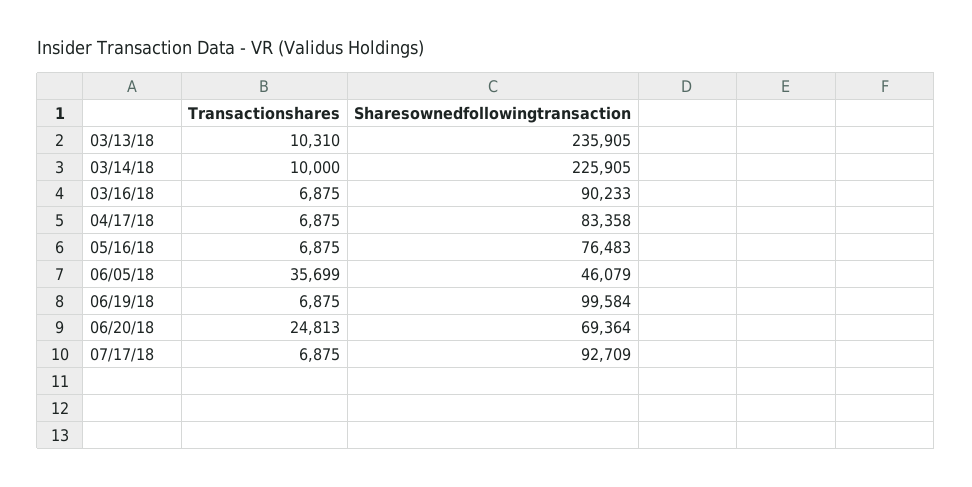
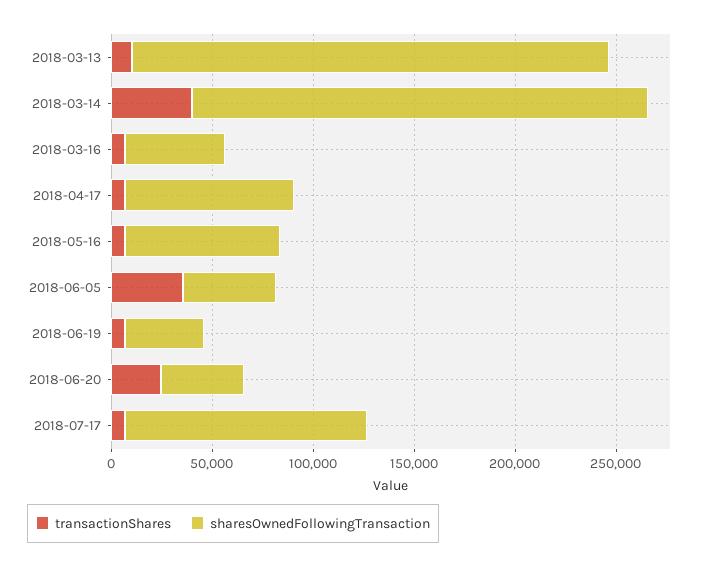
  {
    "Transactionshares": {
      "03/13/18": 10310,
-     "03/14/18": 10000,
+     "03/14/18": 40000,
      "03/16/18": 6875,
      "04/17/18": 6875,
      "05/16/18": 6875,
      "06/05/18": 35699,
      "06/19/18": 6875,
      "06/20/18": 24813,
      "07/17/18": 6875
    },
    "Sharesownedfollowingtransaction": {
      "03/13/18": 235905,
      "03/14/18": 225905,
-     "03/16/18": 90233,
+     "03/16/18": 50000,
      "04/17/18": 83358,
      "05/16/18": 76483,
      "06/05/18": 46079,
-     "06/19/18": 99584,
+     "06/19/18": 40000,
-     "06/20/18": 69364,
+     "06/20/18": 40000,
-     "07/17/18": 92709
+     "07/17/18": 120000
    }
  }

